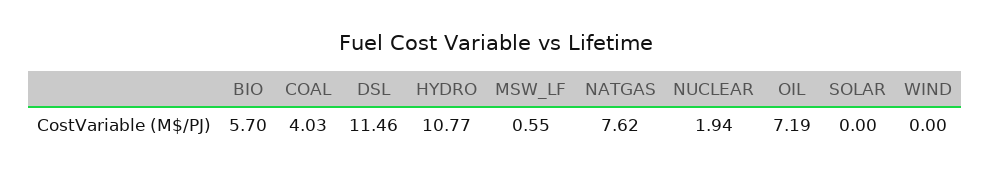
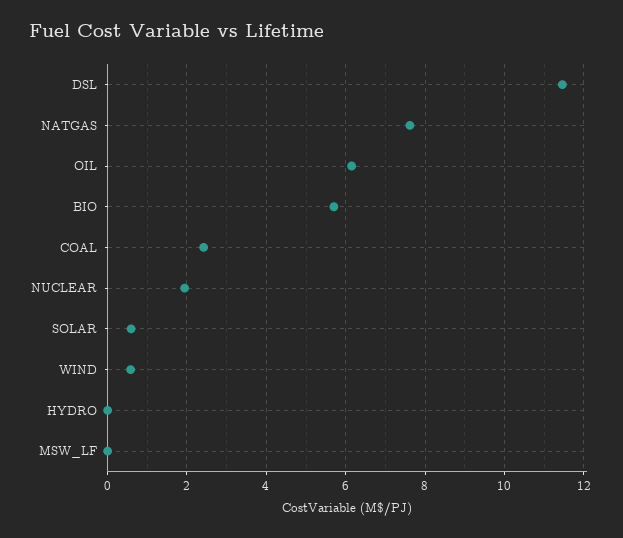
  {
    "BIO": 5.7,
-   "COAL": 4.03,
+   "COAL": 2.4,
    "DSL": 11.46,
-   "HYDRO": 10.77,
+   "HYDRO": 0,
-   "MSW_LF": 0.55,
+   "MSW_LF": 0,
    "NATGAS": 7.62,
    "NUCLEAR": 1.94,
-   "OIL": 7.19,
+   "OIL": 6.2,
-   "SOLAR": 0,
+   "SOLAR": 0.6,
-   "WIND": 0
+   "WIND": 0.6
  }

